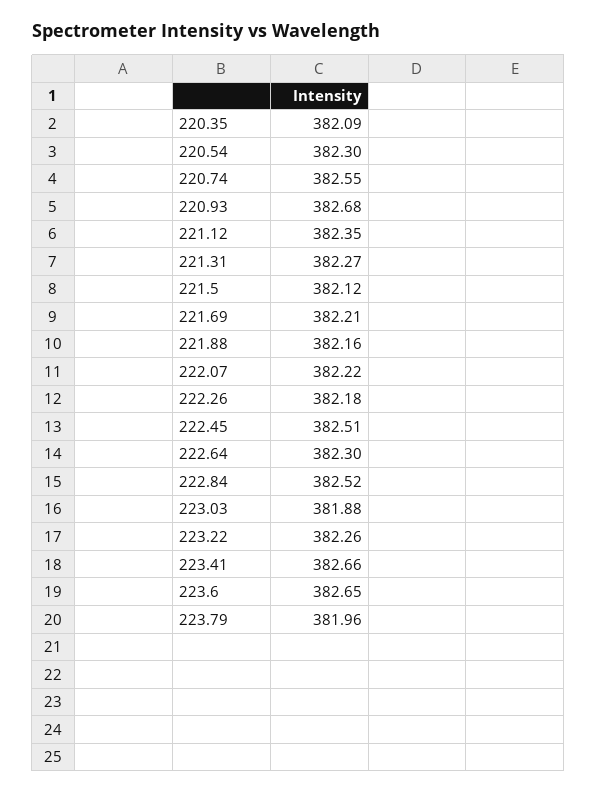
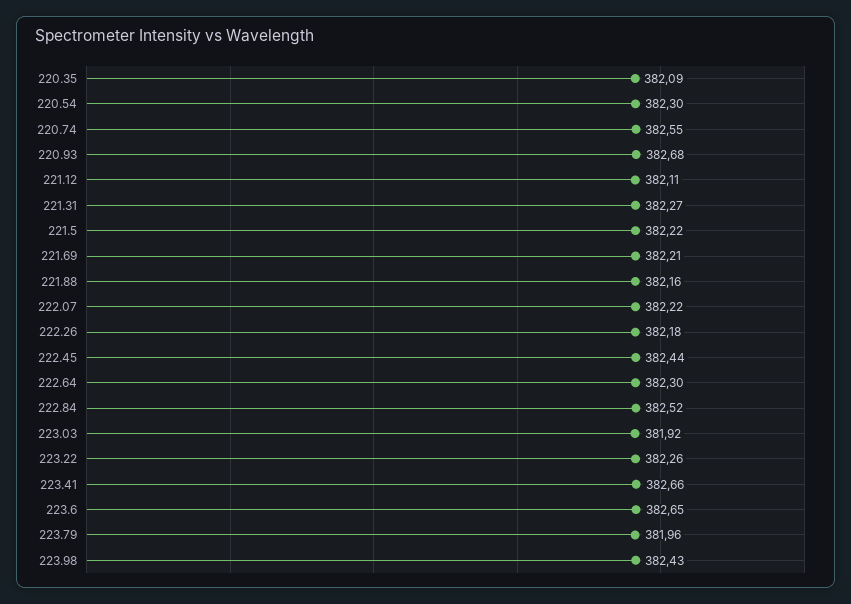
  {
    "220.35": 382.09,
    "220.54": 382.3,
    "220.74": 382.55,
    "220.93": 382.68,
-   "221.12": 382.35,
+   "221.12": 382.11,
    "221.31": 382.27,
-   "221.5": 382.12,
+   "221.5": 382.22,
    "221.69": 382.21,
    "221.88": 382.16,
    "222.07": 382.22,
    "222.26": 382.18,
-   "222.45": 382.51,
+   "222.45": 382.44,
    "222.64": 382.3,
    "222.84": 382.52,
-   "223.03": 381.88,
+   "223.03": 381.92,
    "223.22": 382.26,
    "223.41": 382.66,
    "223.6": 382.65,
-   "223.79": 381.96
+   "223.79": 381.96,
+   "223.98": 382.43
  }

